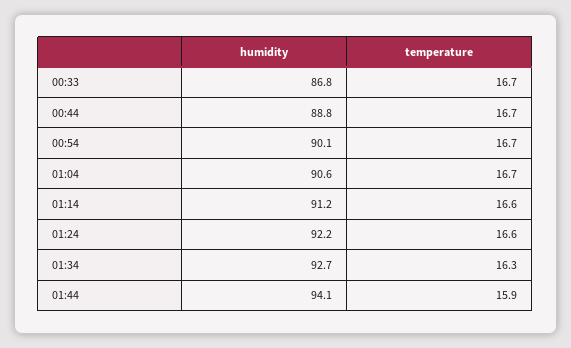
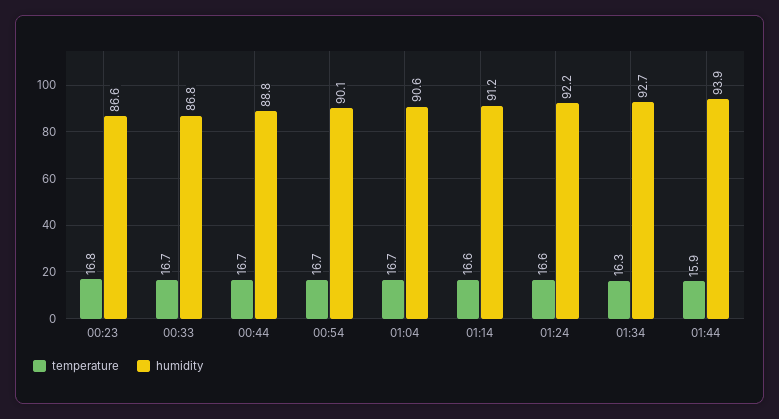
  {
    "humidity": {
      "00:33": 86.8,
      "00:44": 88.8,
      "00:54": 90.1,
      "01:04": 90.6,
      "01:14": 91.2,
      "01:24": 92.2,
      "01:34": 92.7,
-     "01:44": 94.1
+     "01:44": 93.9,
+     "00:23": 86.6
    },
    "temperature": {
      "00:33": 16.7,
      "00:44": 16.7,
      "00:54": 16.7,
      "01:04": 16.7,
      "01:14": 16.6,
      "01:24": 16.6,
      "01:34": 16.3,
-     "01:44": 15.9
+     "01:44": 15.9,
+     "00:23": 16.8
    }
  }

